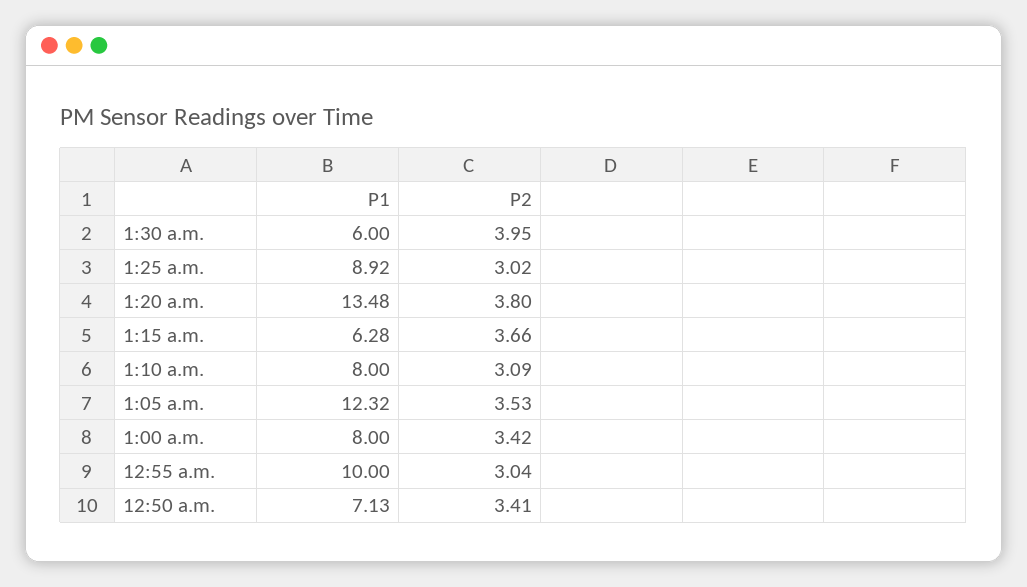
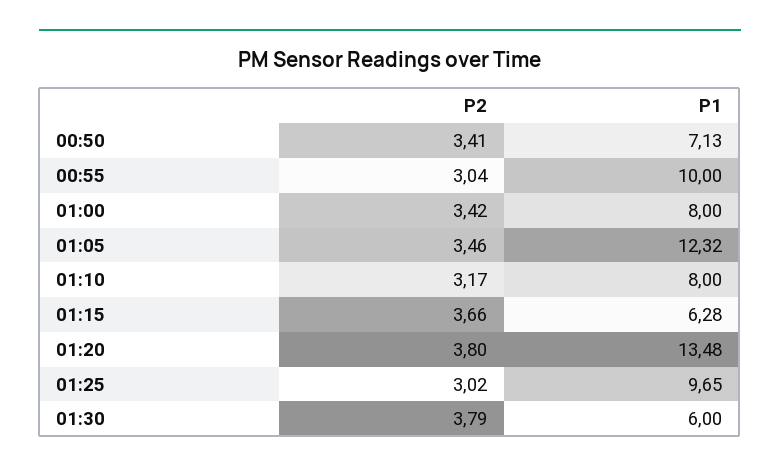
  {
    "P1": {
      "1:30 a.m.": 6,
-     "1:25 a.m.": 8.92,
+     "1:25 a.m.": 9.65,
      "1:20 a.m.": 13.48,
      "1:15 a.m.": 6.28,
      "1:10 a.m.": 8,
      "1:05 a.m.": 12.32,
      "1:00 a.m.": 8,
      "12:55 a.m.": 10,
      "12:50 a.m.": 7.13
    },
    "P2": {
-     "1:30 a.m.": 3.95,
+     "1:30 a.m.": 3.79,
      "1:25 a.m.": 3.02,
      "1:20 a.m.": 3.8,
      "1:15 a.m.": 3.66,
-     "1:10 a.m.": 3.09,
+     "1:10 a.m.": 3.17,
-     "1:05 a.m.": 3.53,
+     "1:05 a.m.": 3.46,
      "1:00 a.m.": 3.42,
      "12:55 a.m.": 3.04,
      "12:50 a.m.": 3.41
    }
  }

